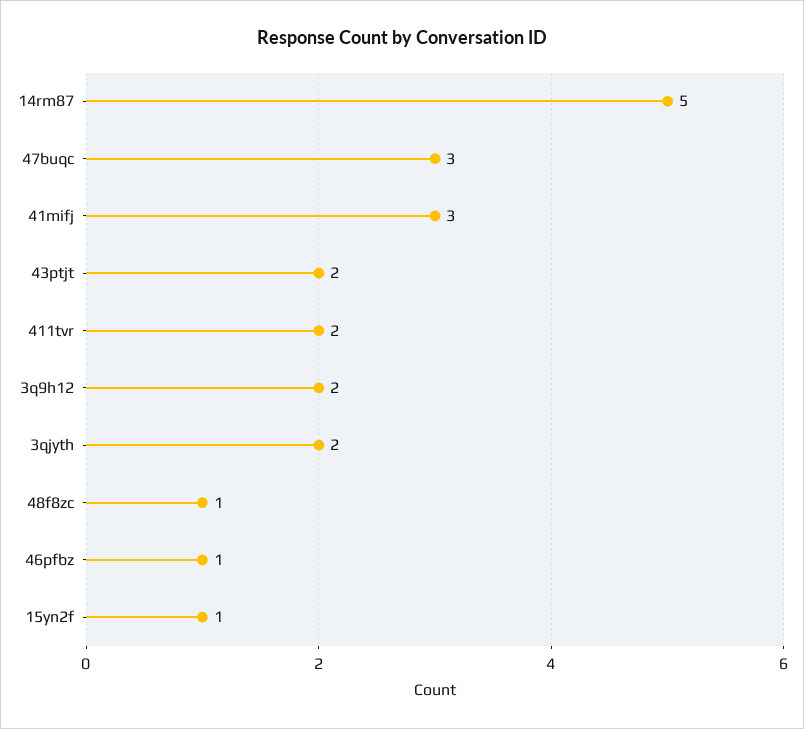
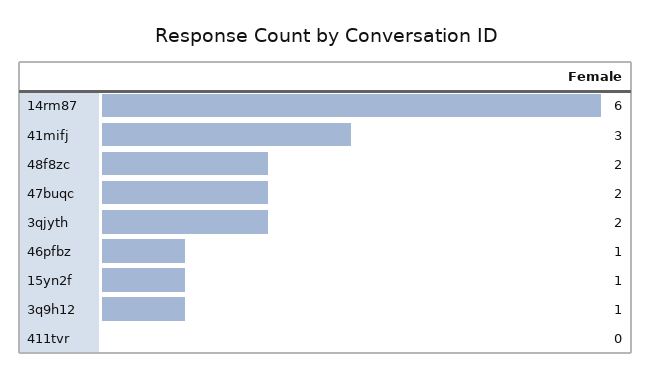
  {
-   "14rm87": 5,
+   "14rm87": 6,
-   "47buqc": 3,
+   "47buqc": 2,
    "41mifj": 3,
-   "43ptjt": 2,
-   "411tvr": 2,
+   "411tvr": 0,
-   "3q9h12": 2,
+   "3q9h12": 1,
    "3qjyth": 2,
-   "48f8zc": 1,
+   "48f8zc": 2,
    "46pfbz": 1,
    "15yn2f": 1
  }

